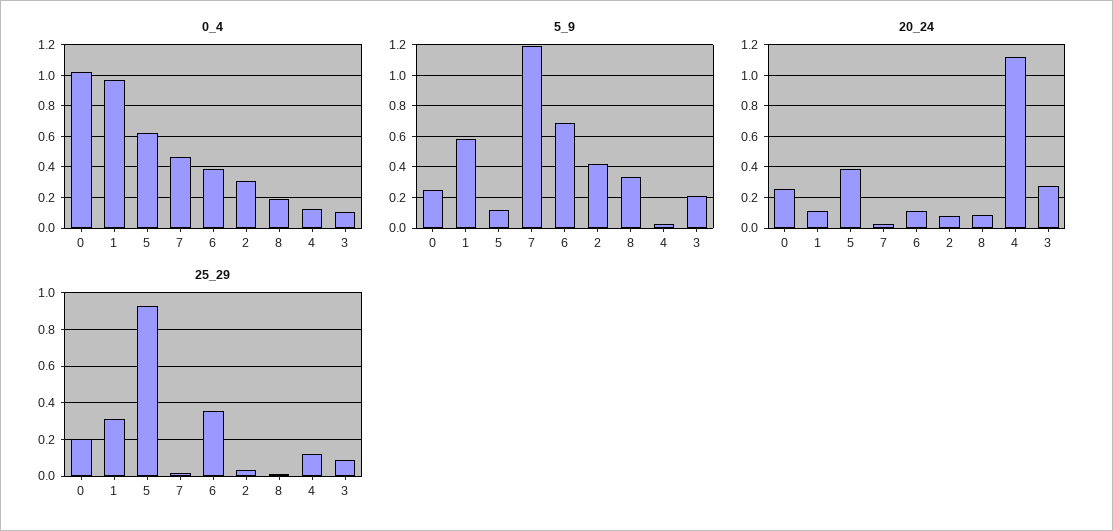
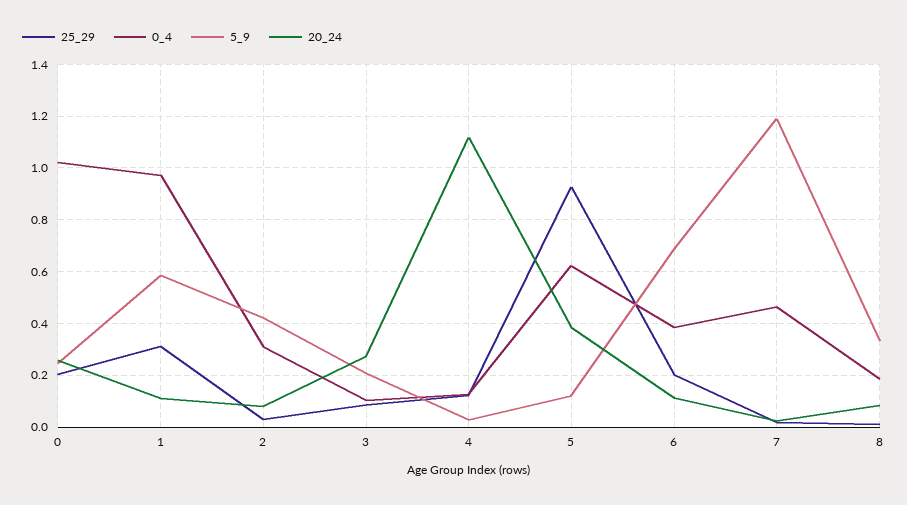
  {
    "0_4": {
      "0": 1.025,
      "1": 0.975,
      "5": 0.625,
      "7": 0.475,
      "6": 0.375,
      "2": 0.3,
      "8": 0.175,
      "4": 0.125,
      "3": 0.1
    },
    "5_9": {
      "0": 0.25,
      "1": 0.575,
      "5": 0.125,
      "7": 1.2,
      "6": 0.675,
      "2": 0.425,
      "8": 0.325,
      "4": 0.025,
      "3": 0.2
    },
    "20_24": {
      "0": 0.25,
      "1": 0.1,
      "5": 0.375,
      "7": 0.025,
      "6": 0.125,
      "2": 0.075,
      "8": 0.075,
      "4": 1.125,
      "3": 0.275
    },
    "25_29": {
      "0": 0.2,
      "1": 0.3,
      "5": 0.925,
      "7": 0.025,
-     "6": 0.35,
+     "6": 0.2,
      "2": 0.025,
      "8": 0,
      "4": 0.125,
      "3": 0.075
    }
  }

